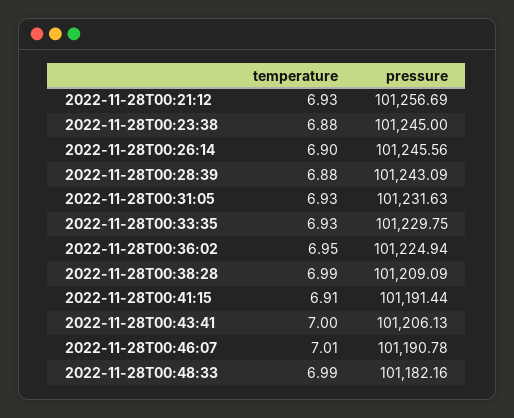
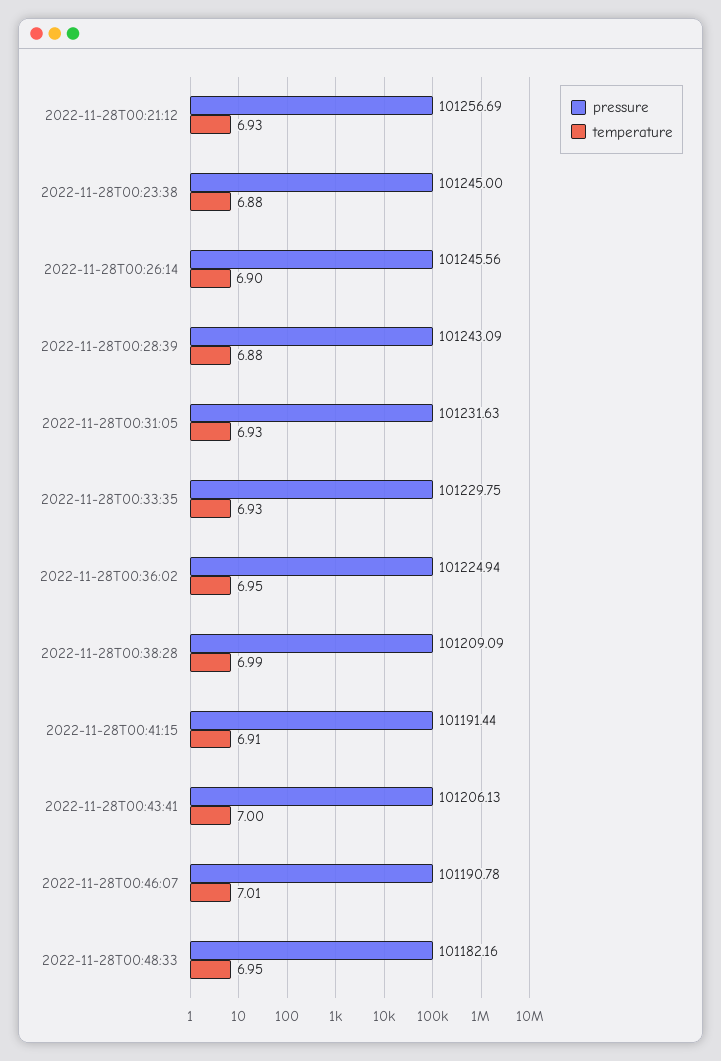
  {
    "temperature": {
      "2022-11-28T00:21:12": 6.93,
      "2022-11-28T00:23:38": 6.88,
      "2022-11-28T00:26:14": 6.9,
      "2022-11-28T00:28:39": 6.88,
      "2022-11-28T00:31:05": 6.93,
      "2022-11-28T00:33:35": 6.93,
      "2022-11-28T00:36:02": 6.95,
      "2022-11-28T00:38:28": 6.99,
      "2022-11-28T00:41:15": 6.91,
      "2022-11-28T00:43:41": 7,
      "2022-11-28T00:46:07": 7.01,
-     "2022-11-28T00:48:33": 6.99
+     "2022-11-28T00:48:33": 6.95
    },
    "pressure": {
      "2022-11-28T00:21:12": 101256.69,
      "2022-11-28T00:23:38": 101245,
      "2022-11-28T00:26:14": 101245.56,
      "2022-11-28T00:28:39": 101243.09,
      "2022-11-28T00:31:05": 101231.63,
      "2022-11-28T00:33:35": 101229.75,
      "2022-11-28T00:36:02": 101224.94,
      "2022-11-28T00:38:28": 101209.09,
      "2022-11-28T00:41:15": 101191.44,
      "2022-11-28T00:43:41": 101206.13,
      "2022-11-28T00:46:07": 101190.78,
      "2022-11-28T00:48:33": 101182.16
    }
  }

